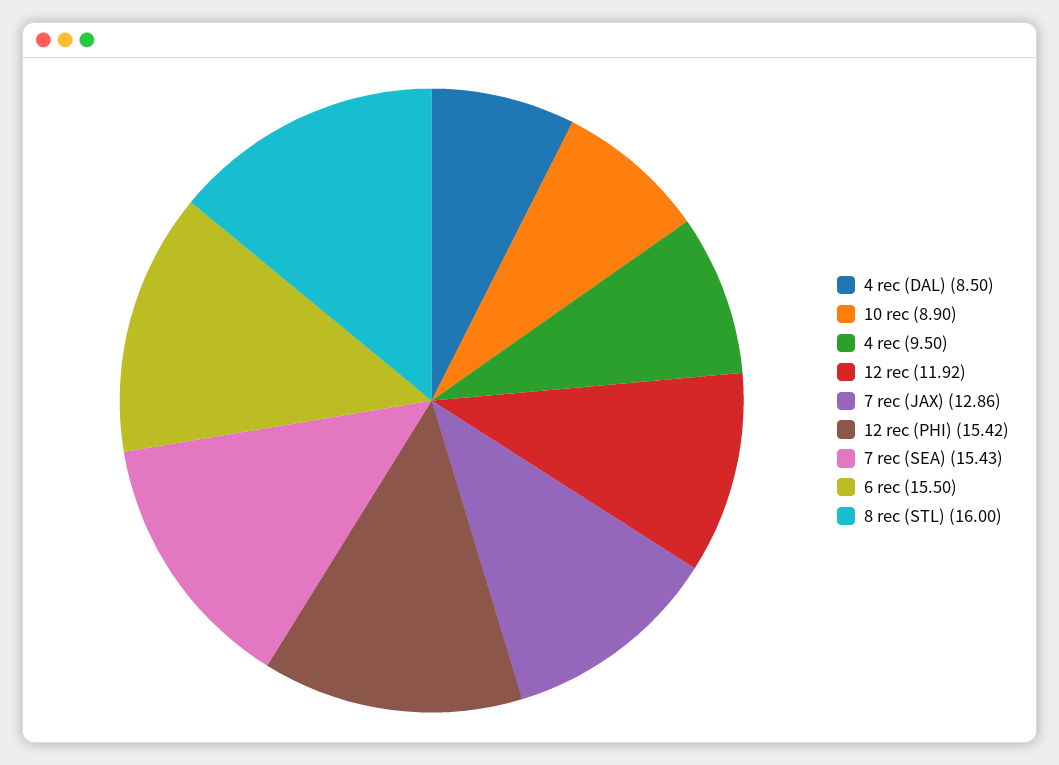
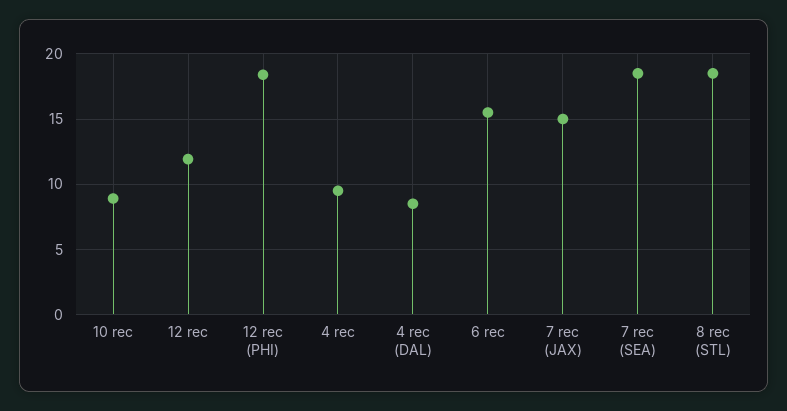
  {
    "4 rec (DAL)": 8.5,
    "10 rec": 8.9,
    "4 rec": 9.5,
    "12 rec": 11.92,
-   "7 rec (JAX)": 12.86,
+   "7 rec (JAX)": 15,
-   "12 rec (PHI)": 15.42,
+   "12 rec (PHI)": 18.5,
-   "7 rec (SEA)": 15.43,
+   "7 rec (SEA)": 18.5,
    "6 rec": 15.5,
-   "8 rec (STL)": 16
+   "8 rec (STL)": 18.5
  }

